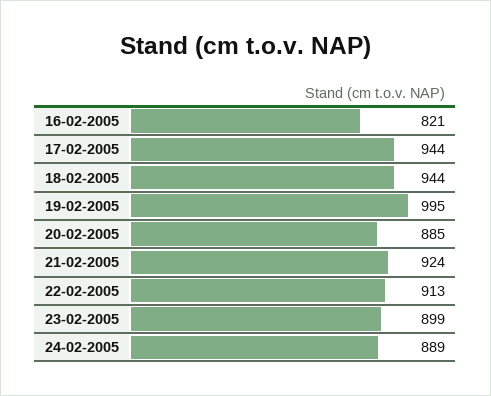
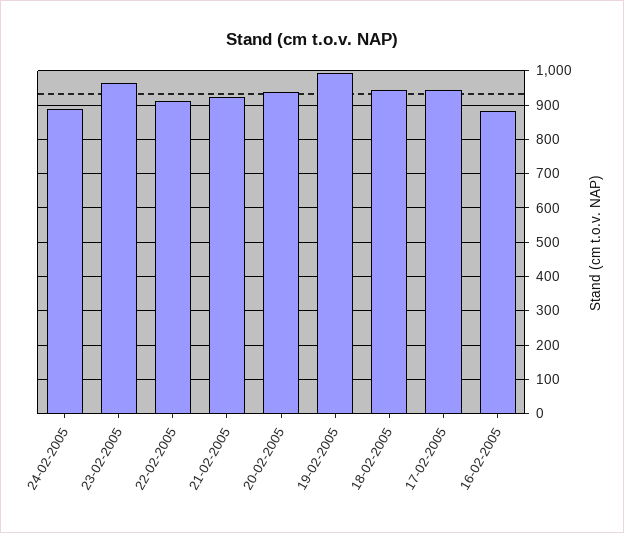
  {
-   "16-02-2005": 821,
+   "16-02-2005": 880,
    "17-02-2005": 944,
    "18-02-2005": 944,
    "19-02-2005": 995,
-   "20-02-2005": 885,
+   "20-02-2005": 940,
    "21-02-2005": 924,
    "22-02-2005": 913,
-   "23-02-2005": 899,
+   "23-02-2005": 960,
    "24-02-2005": 889
  }

